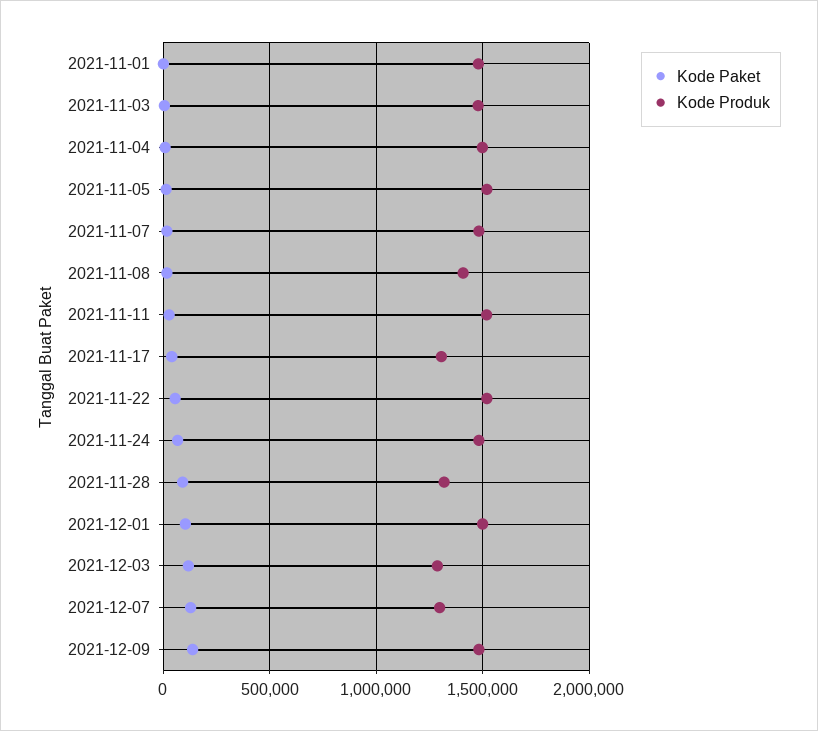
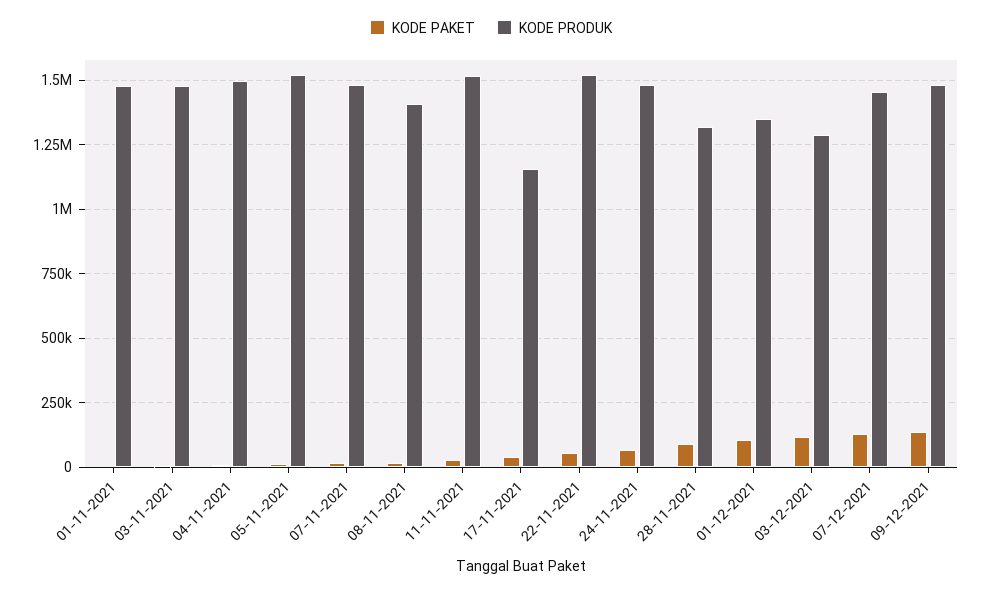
  {
    "Kode Paket": {
      "2021-11-01": 0,
      "2021-11-03": 0,
      "2021-11-04": 0,
      "2021-11-05": 25000,
      "2021-11-07": 25000,
      "2021-11-08": 25000,
      "2021-11-11": 25000,
      "2021-11-17": 50000,
      "2021-11-22": 50000,
      "2021-11-24": 75000,
      "2021-11-28": 100000,
      "2021-12-01": 100000,
      "2021-12-03": 125000,
      "2021-12-07": 125000,
      "2021-12-09": 150000
    },
    "Kode Produk": {
      "2021-11-01": 1475000,
      "2021-11-03": 1475000,
      "2021-11-04": 1500000,
      "2021-11-05": 1525000,
      "2021-11-07": 1475000,
      "2021-11-08": 1400000,
      "2021-11-11": 1525000,
-     "2021-11-17": 1300000,
+     "2021-11-17": 1150000,
      "2021-11-22": 1525000,
      "2021-11-24": 1475000,
      "2021-11-28": 1325000,
-     "2021-12-01": 1500000,
+     "2021-12-01": 1350000,
      "2021-12-03": 1275000,
-     "2021-12-07": 1300000,
+     "2021-12-07": 1450000,
      "2021-12-09": 1475000
    }
  }

